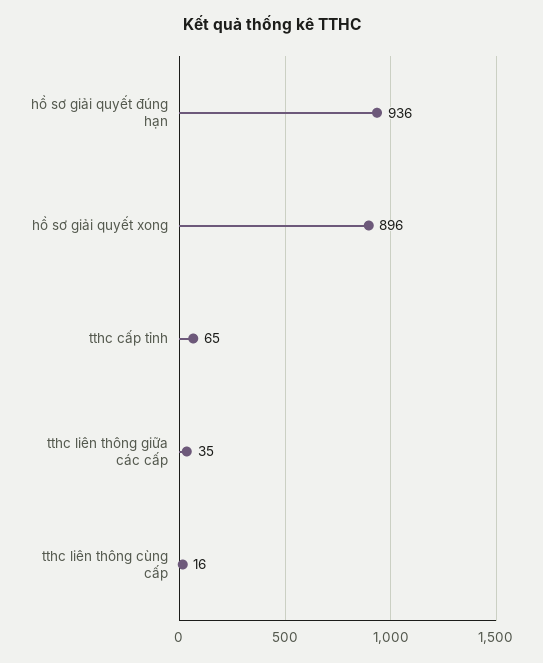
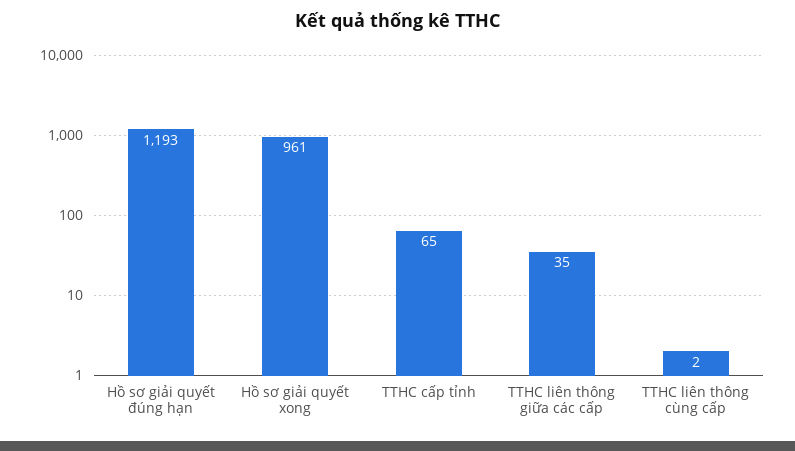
  {
-   "hồ sơ giải quyết đúng hạn": 936,
+   "hồ sơ giải quyết đúng hạn": 1193,
-   "hồ sơ giải quyết xong": 896,
+   "hồ sơ giải quyết xong": 961,
    "tthc cấp tỉnh": 65,
    "tthc liên thông giữa các cấp": 35,
-   "tthc liên thông cùng cấp": 16
+   "tthc liên thông cùng cấp": 2
  }

